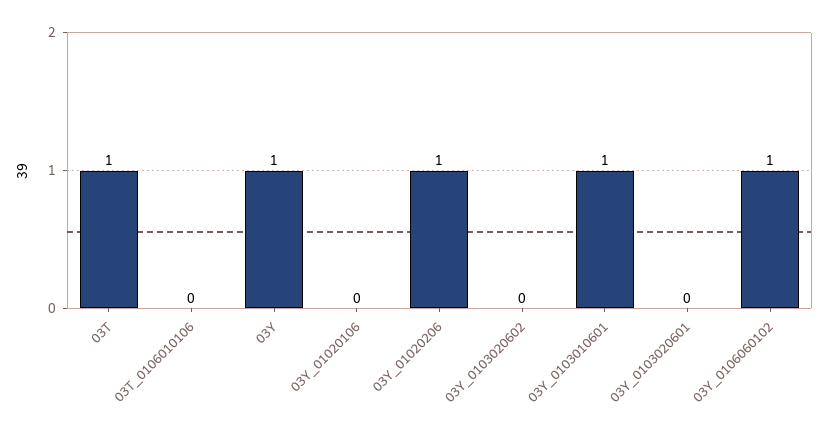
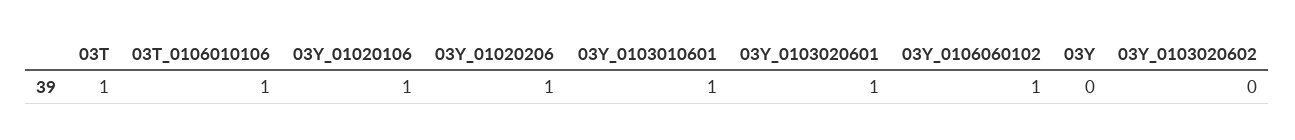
  {
    "03T": 1,
-   "03T_0106010106": 0,
+   "03T_0106010106": 1,
-   "03Y": 1,
+   "03Y": 0,
-   "03Y_01020106": 0,
+   "03Y_01020106": 1,
    "03Y_01020206": 1,
    "03Y_0103020602": 0,
    "03Y_0103010601": 1,
-   "03Y_0103020601": 0,
+   "03Y_0103020601": 1,
    "03Y_0106060102": 1
  }

